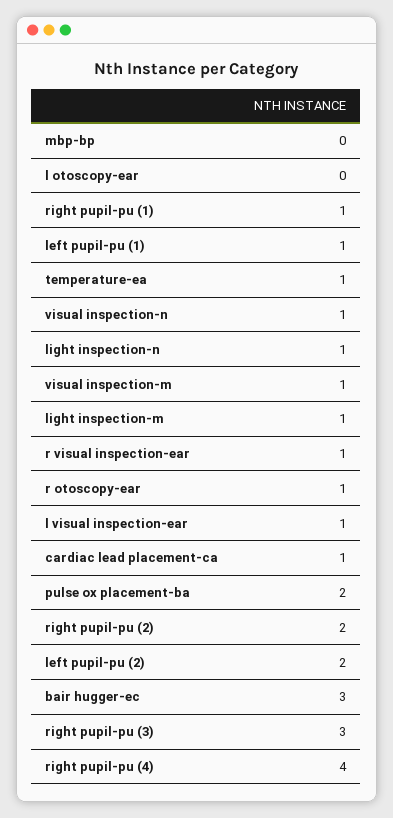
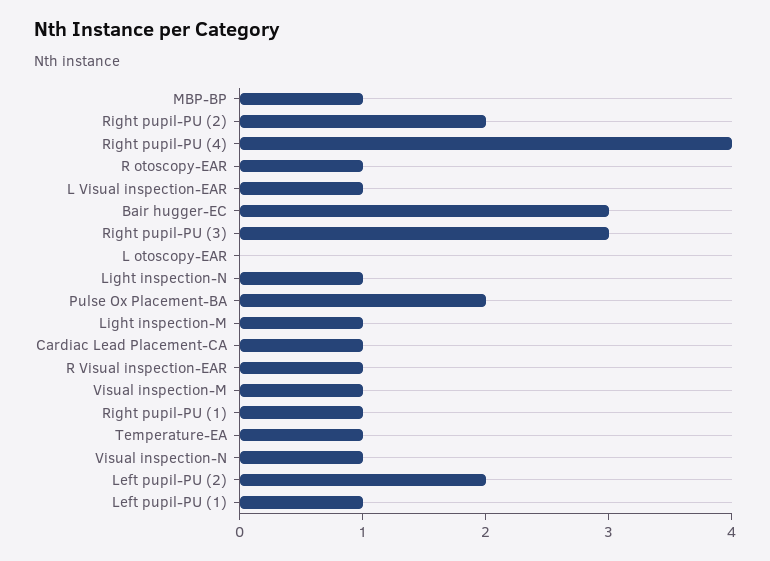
  {
-   "mbp-bp": 0,
+   "mbp-bp": 1,
    "l otoscopy-ear": 0,
    "right pupil-pu (1)": 1,
    "left pupil-pu (1)": 1,
    "temperature-ea": 1,
    "visual inspection-n": 1,
    "light inspection-n": 1,
    "visual inspection-m": 1,
    "light inspection-m": 1,
    "r visual inspection-ear": 1,
    "r otoscopy-ear": 1,
    "l visual inspection-ear": 1,
    "cardiac lead placement-ca": 1,
    "pulse ox placement-ba": 2,
    "right pupil-pu (2)": 2,
    "left pupil-pu (2)": 2,
    "bair hugger-ec": 3,
    "right pupil-pu (3)": 3,
    "right pupil-pu (4)": 4
  }

